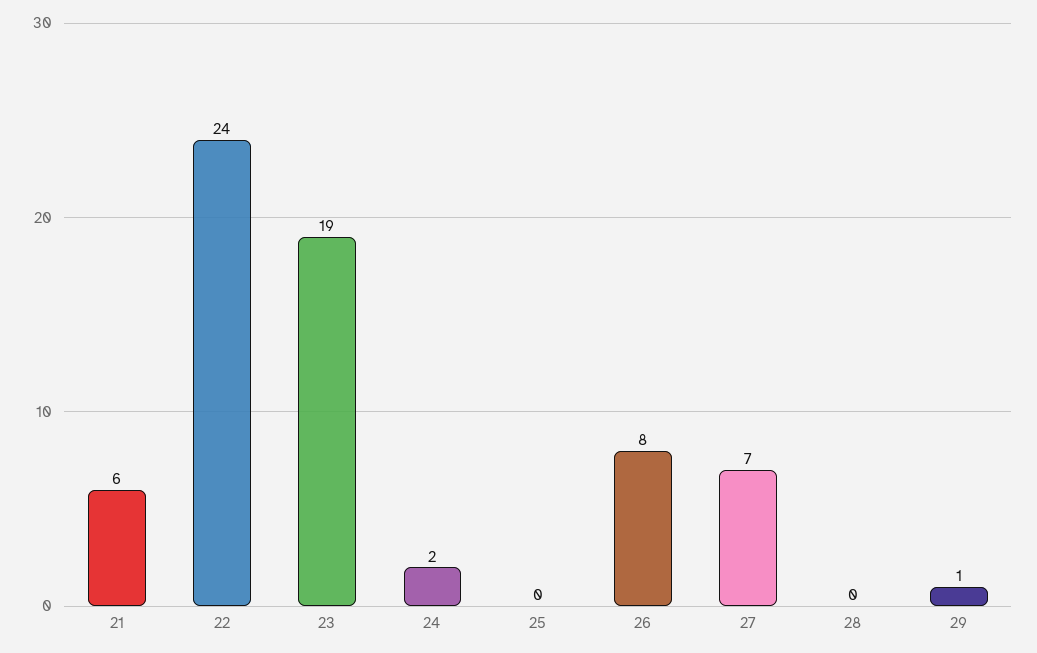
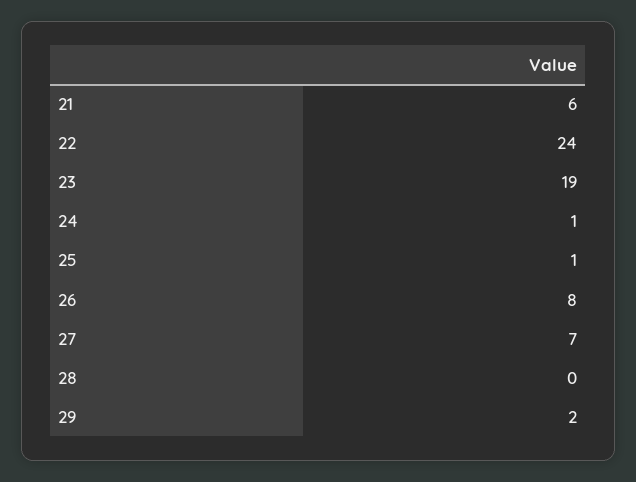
  {
    "21": 6,
    "22": 24,
    "23": 19,
-   "24": 2,
+   "24": 1,
-   "25": 0,
+   "25": 1,
    "26": 8,
    "27": 7,
    "28": 0,
-   "29": 1
+   "29": 2
  }

